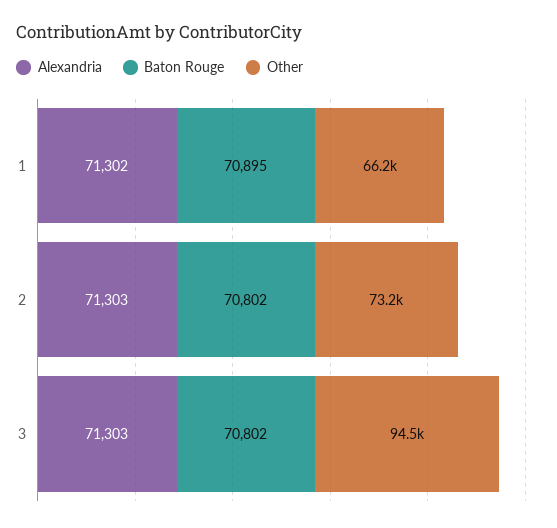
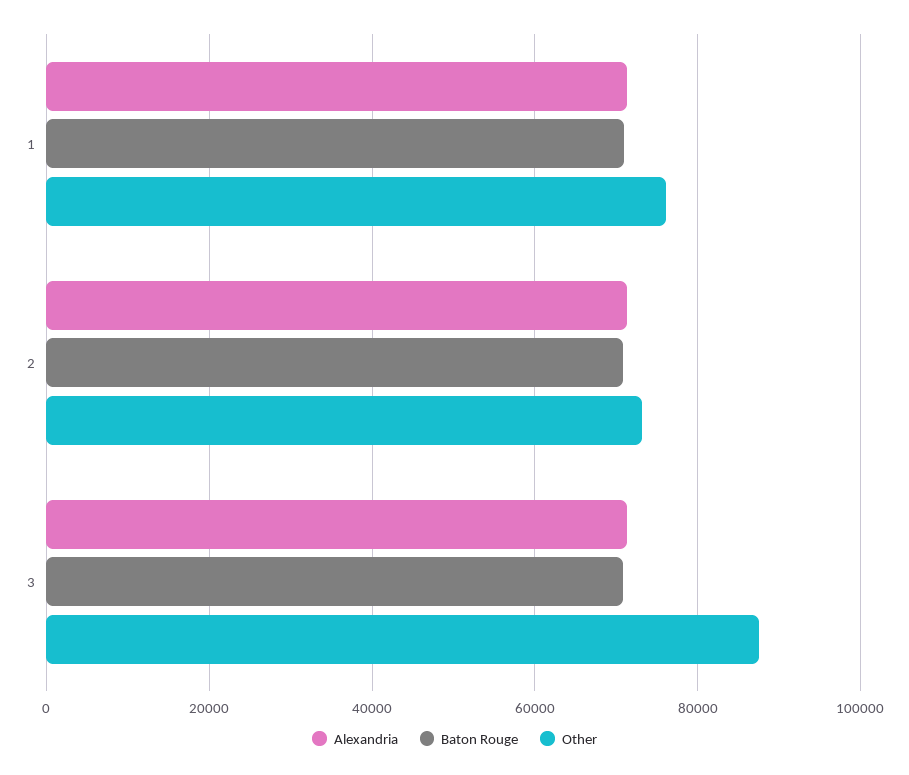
  {
    "Alexandria": {
      "1": 71302,
      "2": 71303,
      "3": 71303
    },
    "Baton Rouge": {
      "1": 70895,
      "2": 70802,
      "3": 70802
    },
    "Other": {
-     "1": 66200,
+     "1": 76000,
      "2": 73200,
-     "3": 94500
+     "3": 88000
    }
  }

